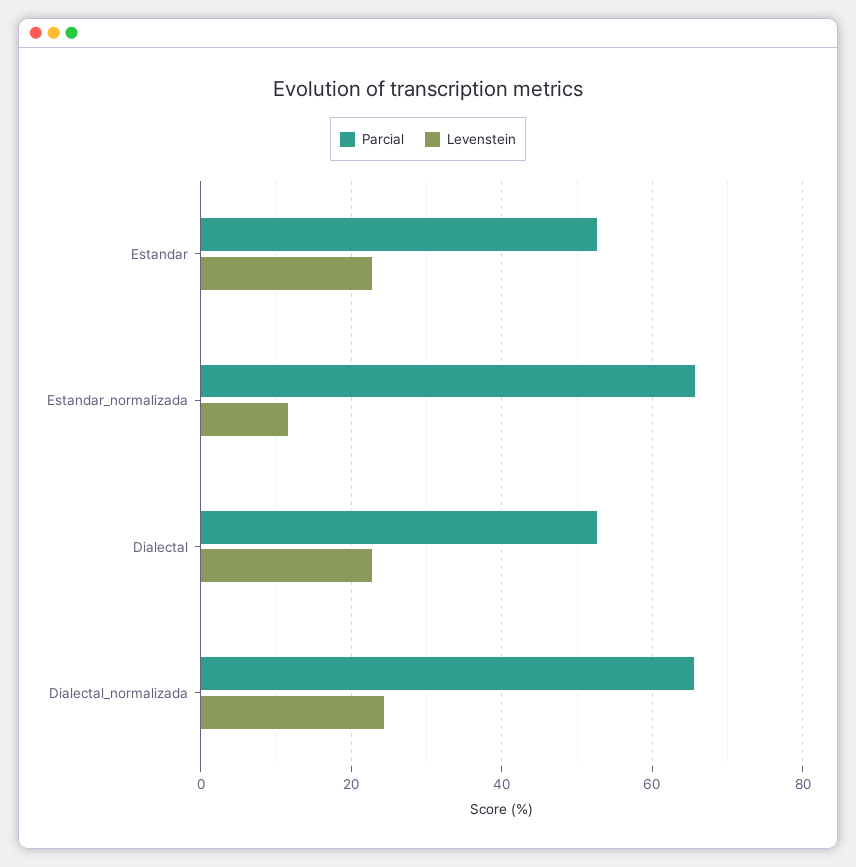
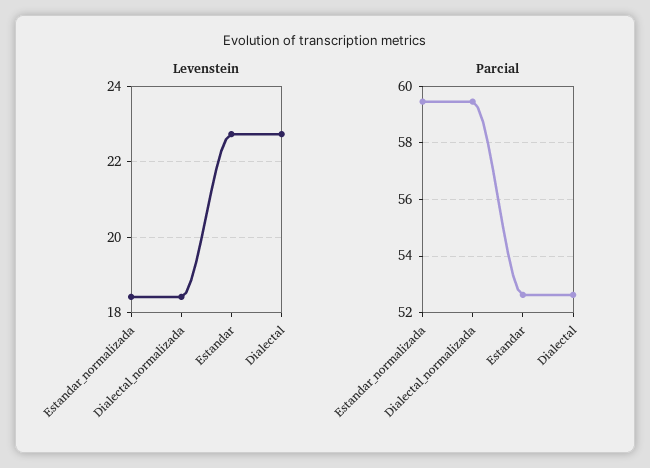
  {
    "Parcial": {
      "Estandar": 52.75,
-     "Estandar_normalizada": 66,
+     "Estandar_normalizada": 59.5,
      "Dialectal": 52.75,
-     "Dialectal_normalizada": 66
+     "Dialectal_normalizada": 59.5
    },
    "Levenstein": {
      "Estandar": 22.8,
-     "Estandar_normalizada": 12,
+     "Estandar_normalizada": 18.4,
      "Dialectal": 22.8,
-     "Dialectal_normalizada": 24
+     "Dialectal_normalizada": 18.4
    }
  }

